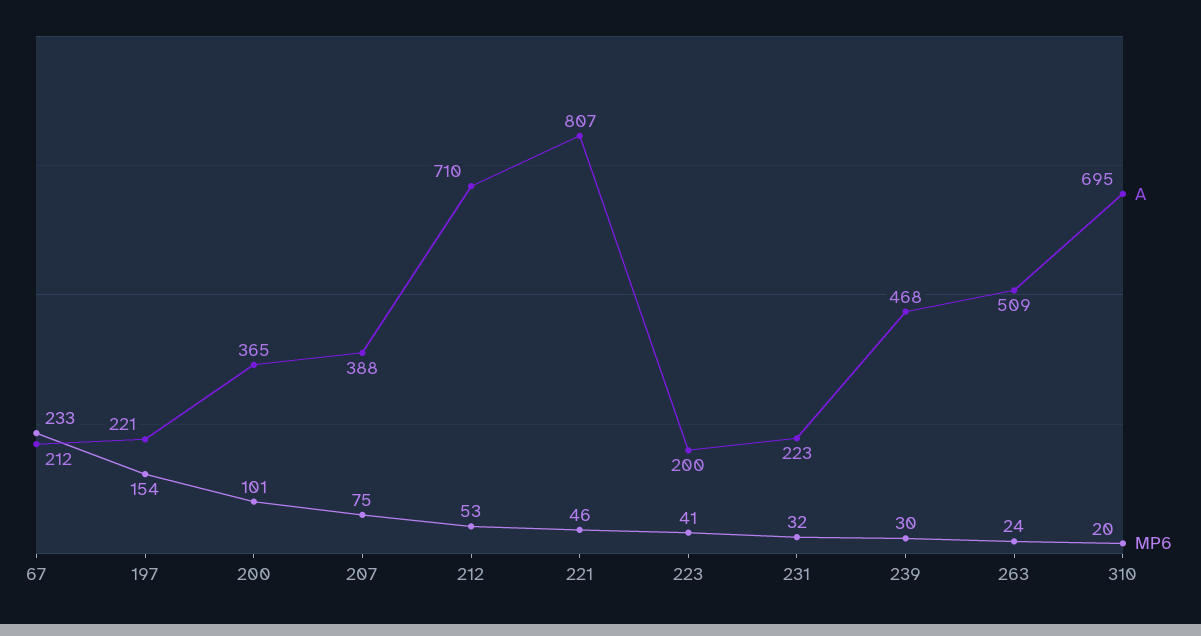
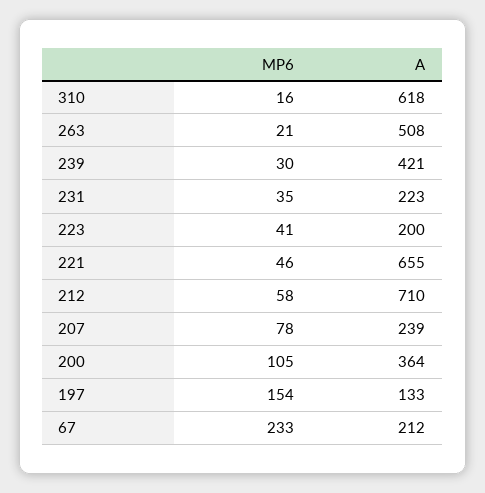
  {
    "A": {
      "67": 212,
-     "197": 221,
+     "197": 133,
-     "200": 365,
+     "200": 364,
-     "207": 388,
+     "207": 239,
      "212": 710,
-     "221": 807,
+     "221": 655,
      "223": 200,
      "231": 223,
-     "239": 468,
+     "239": 421,
-     "263": 509,
+     "263": 508,
-     "310": 695
+     "310": 618
    },
    "MP6": {
      "67": 233,
      "197": 154,
-     "200": 101,
+     "200": 105,
-     "207": 75,
+     "207": 78,
-     "212": 53,
+     "212": 58,
      "221": 46,
      "223": 41,
-     "231": 32,
+     "231": 35,
      "239": 30,
-     "263": 24,
+     "263": 21,
-     "310": 20
+     "310": 16
    }
  }

